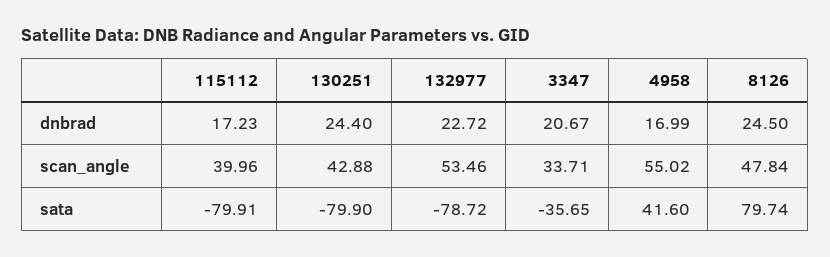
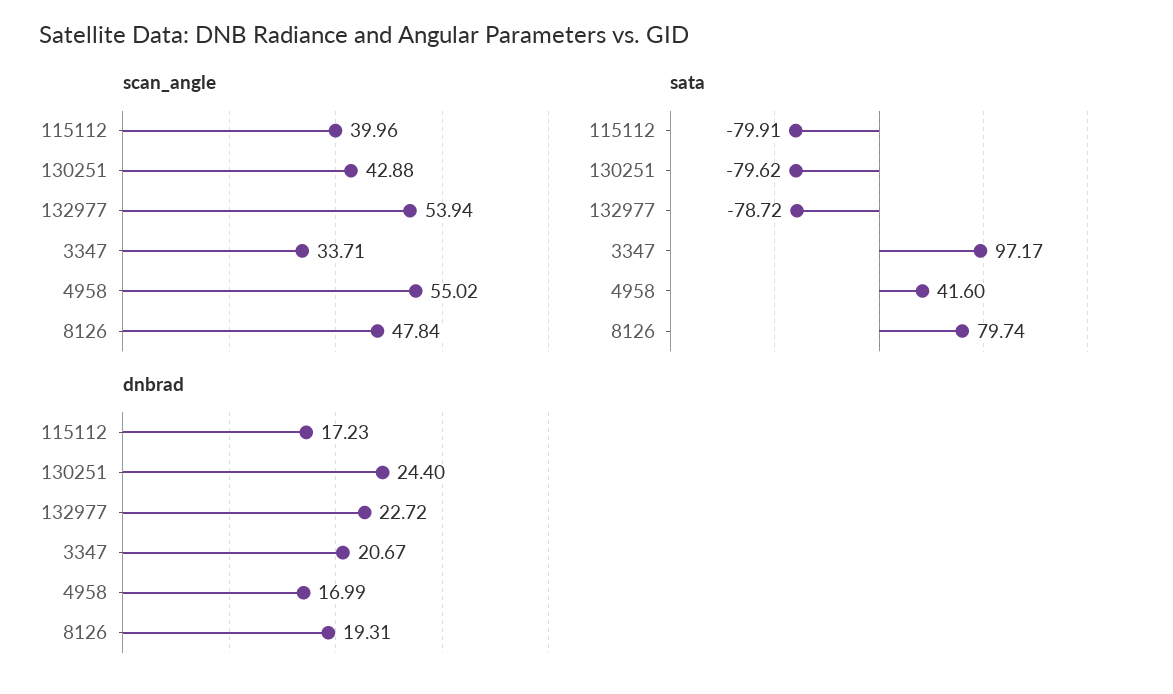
  {
    "dnbrad": {
      "115112": 17.23,
      "130251": 24.4,
      "132977": 22.72,
      "3347": 20.67,
      "4958": 16.99,
-     "8126": 24.5
+     "8126": 19.31
    },
    "scan_angle": {
      "115112": 39.96,
      "130251": 42.88,
-     "132977": 53.46,
+     "132977": 53.94,
      "3347": 33.71,
      "4958": 55.02,
      "8126": 47.84
    },
    "sata": {
      "115112": -79.91,
-     "130251": -79.9,
+     "130251": -79.62,
      "132977": -78.72,
-     "3347": -35.65,
+     "3347": 97.17,
      "4958": 41.6,
      "8126": 79.74
    }
  }

